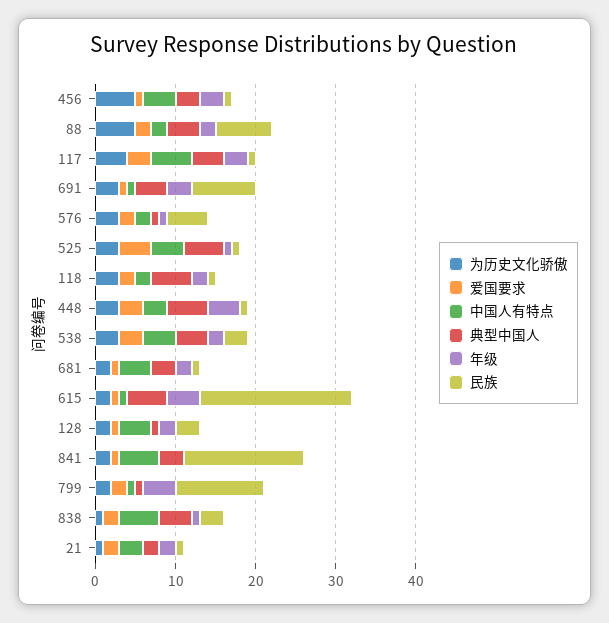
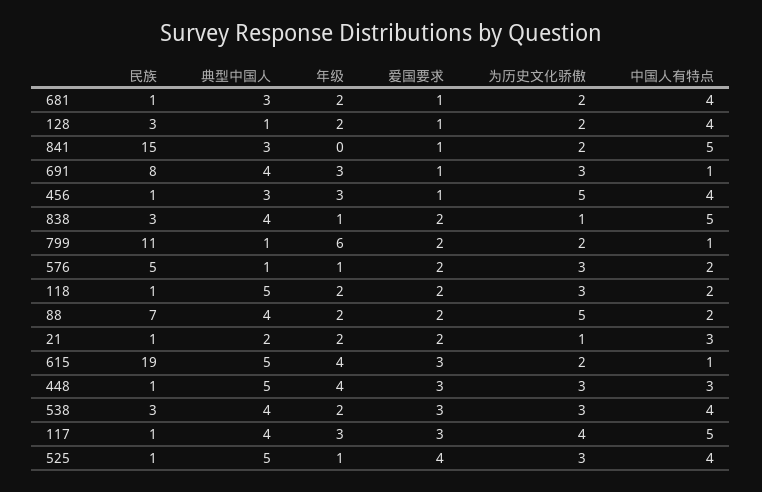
  {
    "为历史文化骄傲": {
      "456": 5,
      "88": 5,
      "117": 4,
      "691": 3,
      "576": 3,
      "525": 3,
      "118": 3,
      "448": 3,
      "538": 3,
      "681": 2,
      "615": 2,
      "128": 2,
      "841": 2,
      "799": 2,
      "838": 1,
      "21": 1
    },
    "爱国要求": {
      "456": 1,
      "88": 2,
      "117": 3,
      "691": 1,
      "576": 2,
      "525": 4,
      "118": 2,
      "448": 3,
      "538": 3,
      "681": 1,
-     "615": 1,
+     "615": 3,
      "128": 1,
      "841": 1,
      "799": 2,
      "838": 2,
      "21": 2
    },
    "中国人有特点": {
      "456": 4,
      "88": 2,
      "117": 5,
      "691": 1,
      "576": 2,
      "525": 4,
      "118": 2,
      "448": 3,
      "538": 4,
      "681": 4,
      "615": 1,
      "128": 4,
      "841": 5,
      "799": 1,
      "838": 5,
      "21": 3
    },
    "典型中国人": {
      "456": 3,
      "88": 4,
      "117": 4,
      "691": 4,
      "576": 1,
      "525": 5,
      "118": 5,
      "448": 5,
      "538": 4,
      "681": 3,
      "615": 5,
      "128": 1,
      "841": 3,
      "799": 1,
      "838": 4,
      "21": 2
    },
    "年级": {
      "456": 3,
      "88": 2,
      "117": 3,
      "691": 3,
      "576": 1,
      "525": 1,
      "118": 2,
      "448": 4,
      "538": 2,
      "681": 2,
      "615": 4,
      "128": 2,
      "841": 0,
-     "799": 4,
+     "799": 6,
      "838": 1,
      "21": 2
    },
    "民族": {
      "456": 1,
      "88": 7,
      "117": 1,
      "691": 8,
      "576": 5,
      "525": 1,
      "118": 1,
      "448": 1,
      "538": 3,
      "681": 1,
      "615": 19,
      "128": 3,
      "841": 15,
      "799": 11,
      "838": 3,
      "21": 1
    }
  }

